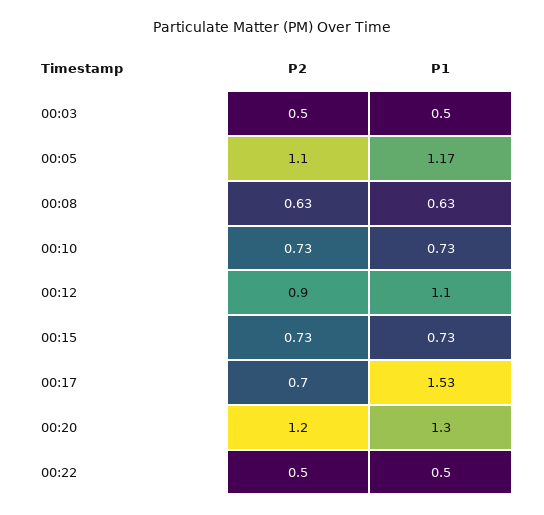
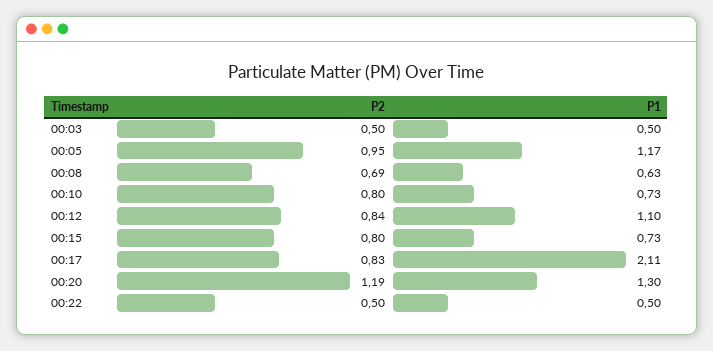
  {
    "P2": {
      "00:03": 0.5,
-     "00:05": 1.1,
+     "00:05": 0.95,
-     "00:08": 0.63,
+     "00:08": 0.69,
-     "00:10": 0.73,
+     "00:10": 0.8,
-     "00:12": 0.9,
+     "00:12": 0.84,
-     "00:15": 0.73,
+     "00:15": 0.8,
-     "00:17": 0.7,
+     "00:17": 0.83,
-     "00:20": 1.2,
+     "00:20": 1.19,
      "00:22": 0.5
    },
    "P1": {
      "00:03": 0.5,
      "00:05": 1.17,
      "00:08": 0.63,
      "00:10": 0.73,
      "00:12": 1.1,
      "00:15": 0.73,
-     "00:17": 1.53,
+     "00:17": 2.11,
      "00:20": 1.3,
      "00:22": 0.5
    }
  }

